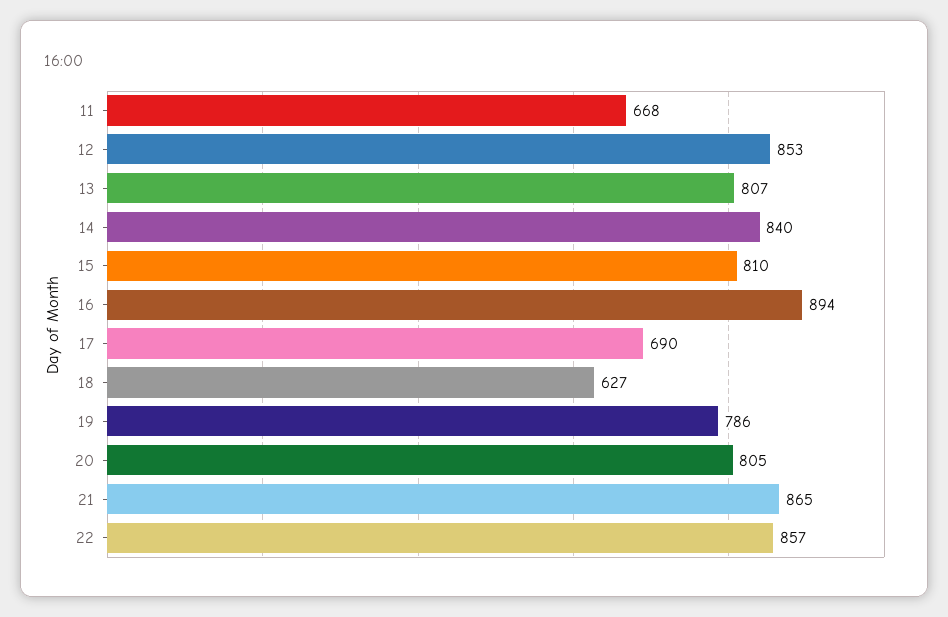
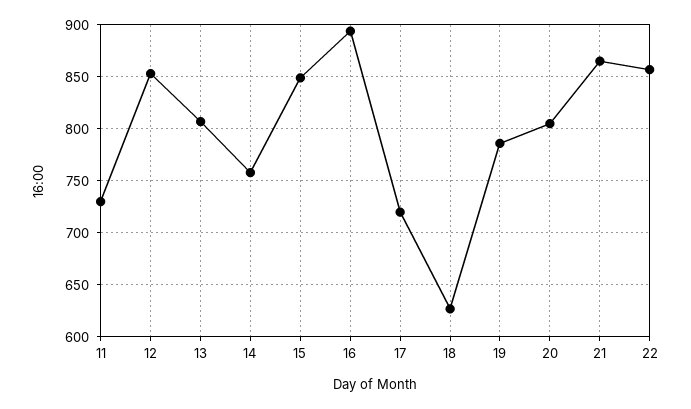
  {
-   "11": 668,
+   "11": 730,
    "12": 853,
    "13": 807,
-   "14": 840,
+   "14": 760,
-   "15": 810,
+   "15": 850,
    "16": 894,
-   "17": 690,
+   "17": 720,
    "18": 627,
    "19": 786,
    "20": 805,
    "21": 865,
    "22": 857
  }

